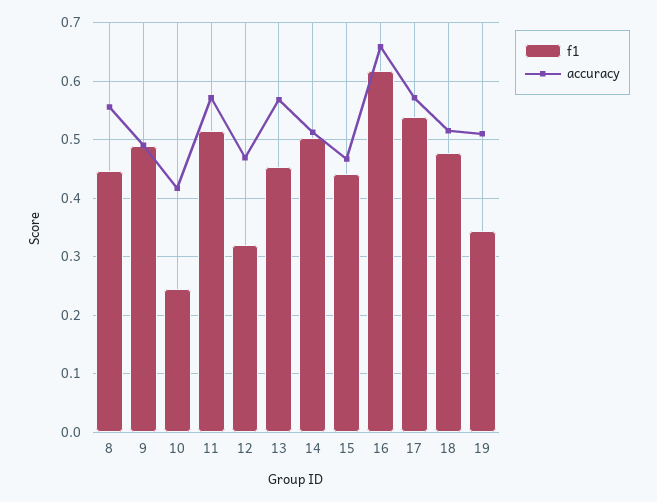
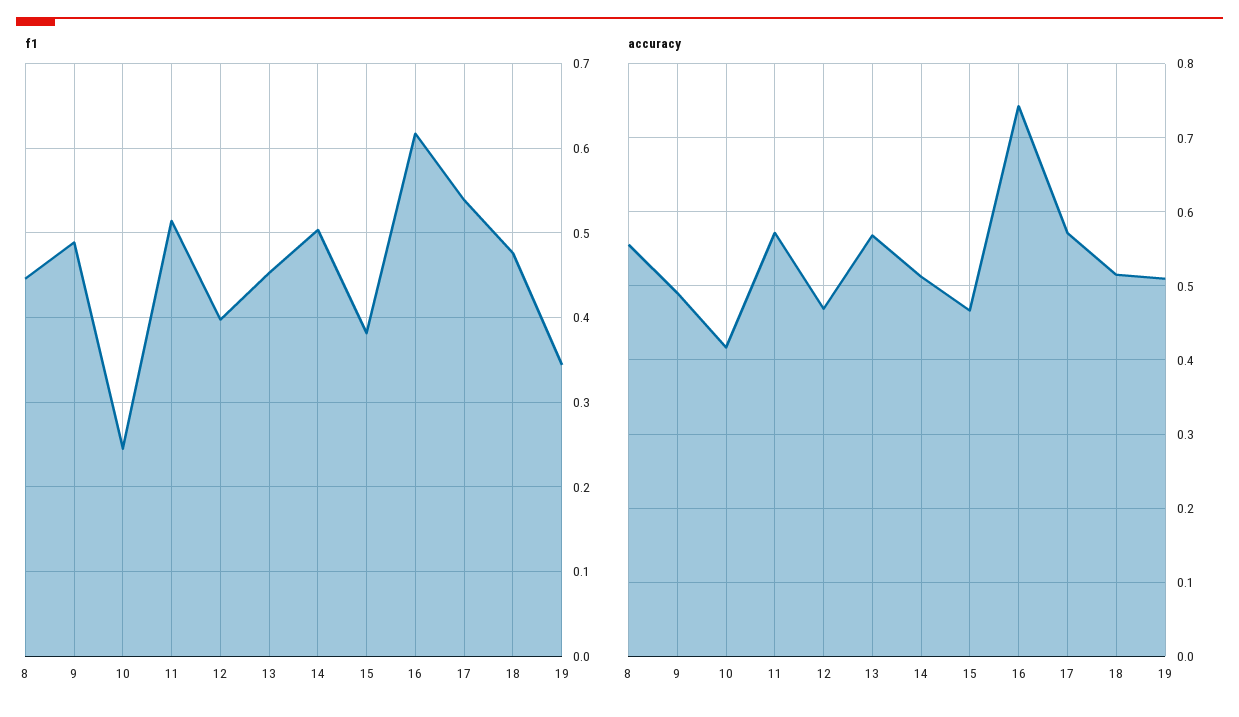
  {
    "f1": {
      "8": 0.45,
      "9": 0.49,
      "10": 0.25,
      "11": 0.51,
-     "12": 0.32,
+     "12": 0.4,
      "13": 0.45,
      "14": 0.5,
-     "15": 0.44,
+     "15": 0.38,
      "16": 0.62,
      "17": 0.54,
      "18": 0.48,
      "19": 0.34
    },
    "accuracy": {
      "8": 0.56,
      "9": 0.49,
      "10": 0.42,
      "11": 0.57,
      "12": 0.47,
      "13": 0.57,
      "14": 0.51,
      "15": 0.47,
-     "16": 0.66,
+     "16": 0.74,
      "17": 0.57,
      "18": 0.52,
      "19": 0.51
    }
  }

